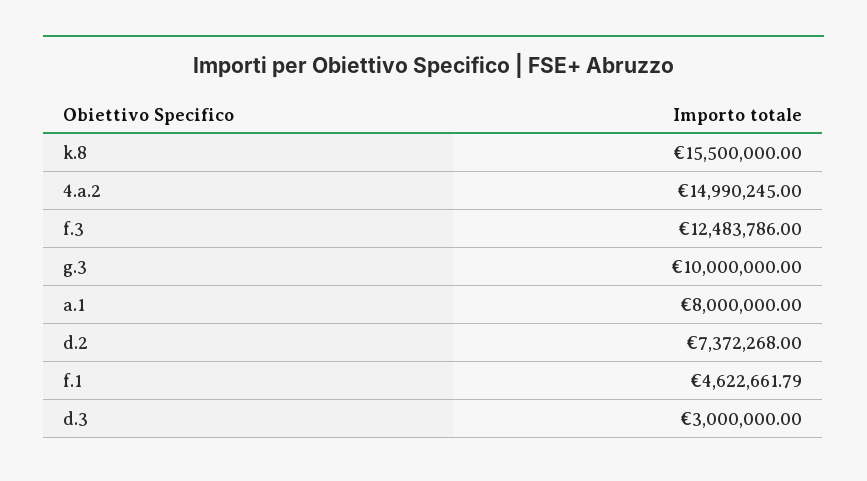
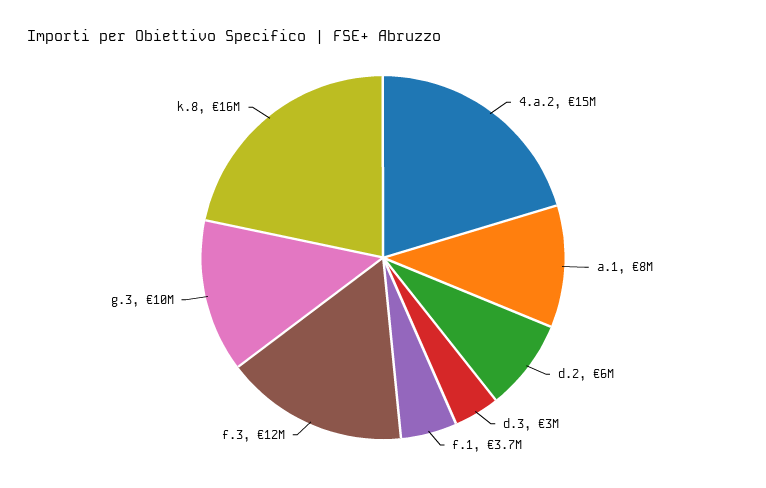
  {
    "k.8": 15500000,
    "4.a.2": 14990245,
    "f.3": 12483786,
    "g.3": 10000000,
    "a.1": 8000000,
-   "d.2": 7372268,
+   "d.2": 6000000,
-   "f.1": 4622661.79,
+   "f.1": 3700000,
    "d.3": 3000000
  }

